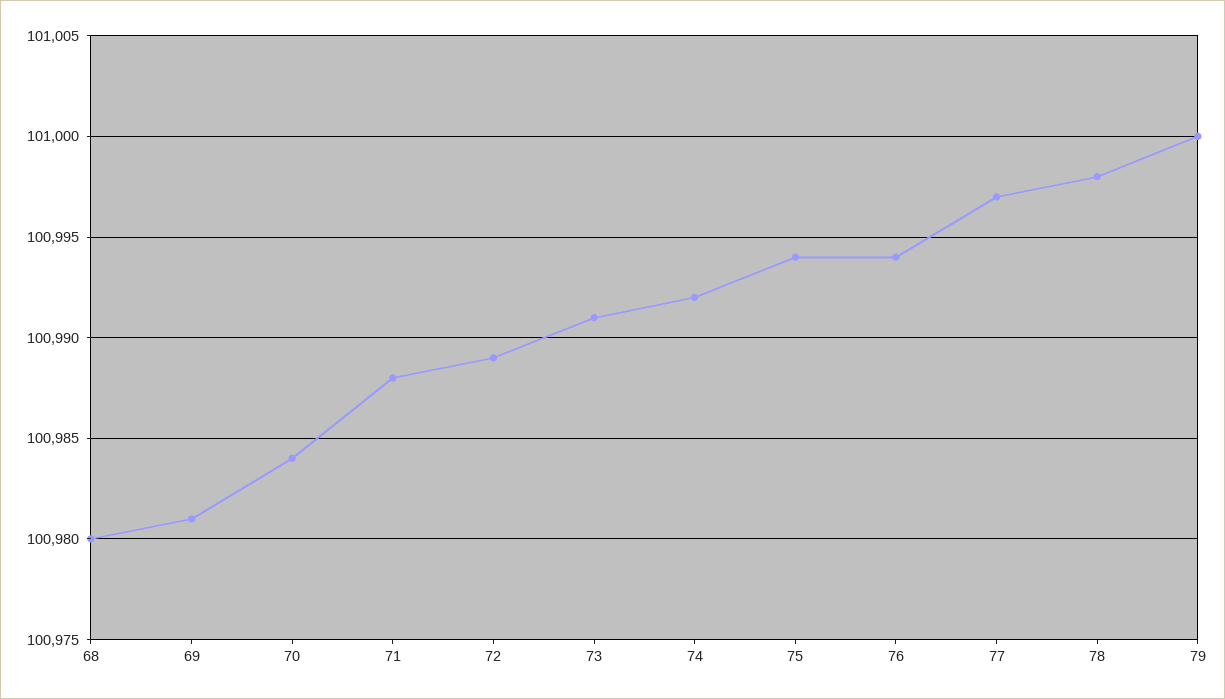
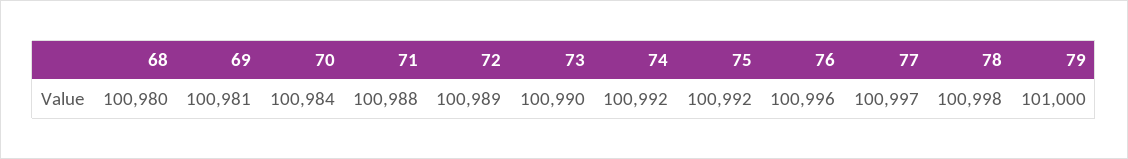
  {
    "68": 100980,
    "69": 100981,
    "70": 100984,
    "71": 100988,
    "72": 100989,
-   "73": 100991,
+   "73": 100990,
    "74": 100992,
-   "75": 100994,
+   "75": 100992,
-   "76": 100994,
+   "76": 100996,
    "77": 100997,
    "78": 100998,
    "79": 101000
  }

